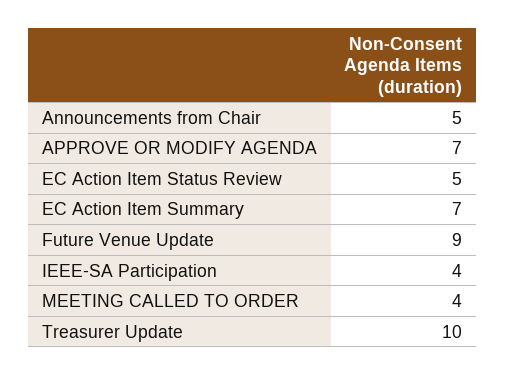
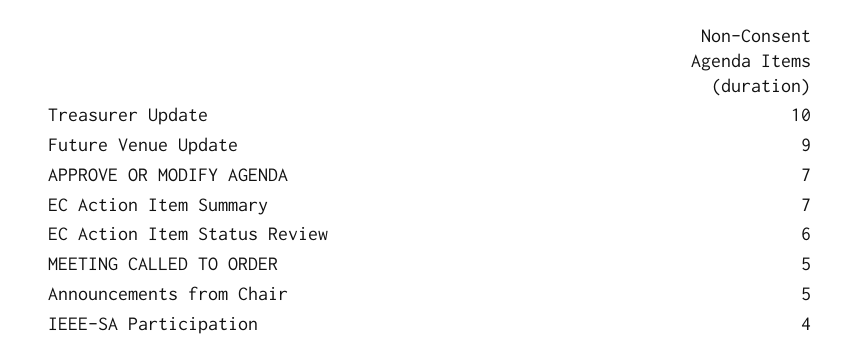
  {
    "Announcements from Chair": 5,
    "APPROVE OR MODIFY AGENDA": 7,
-   "EC Action Item Status Review": 5,
+   "EC Action Item Status Review": 6,
    "EC Action Item Summary": 7,
    "Future Venue Update": 9,
    "IEEE-SA Participation": 4,
-   "MEETING CALLED TO ORDER": 4,
+   "MEETING CALLED TO ORDER": 5,
    "Treasurer Update": 10
  }

